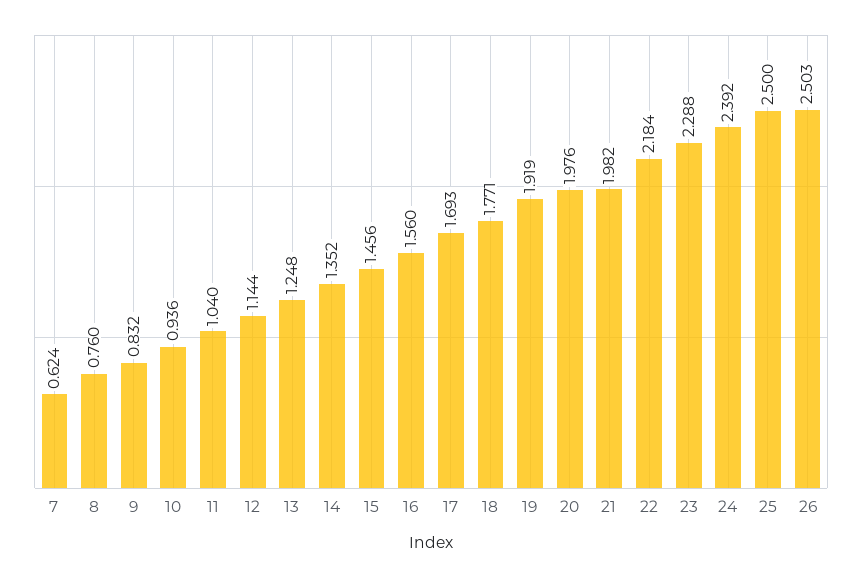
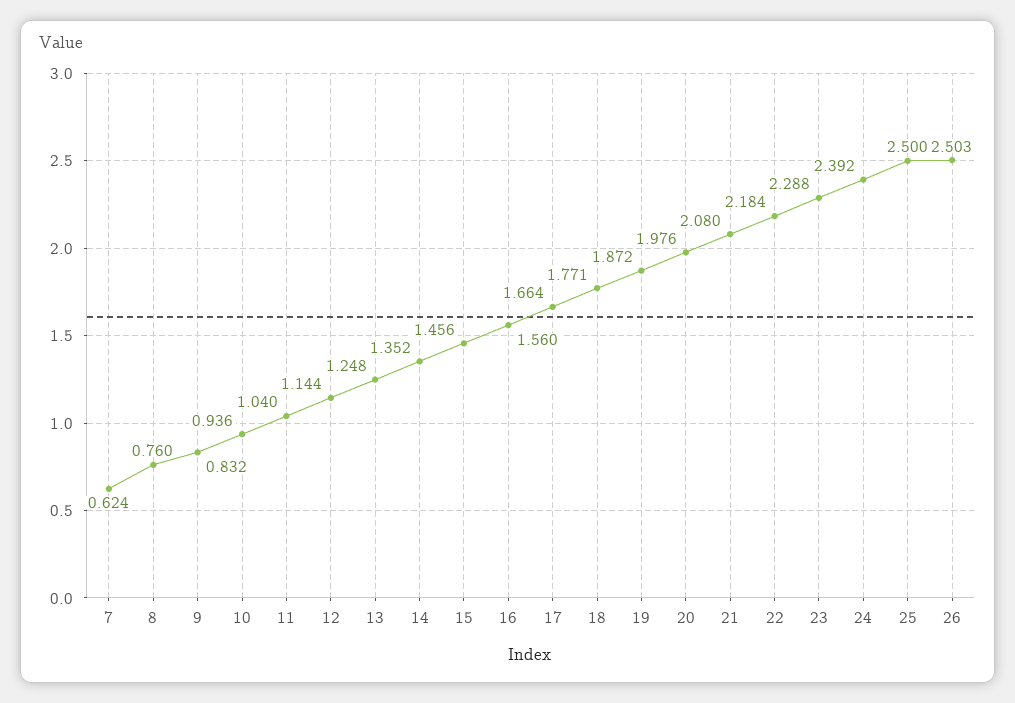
  {
    "7": 0.624,
    "8": 0.76,
    "9": 0.832,
    "10": 0.936,
    "11": 1.04,
    "12": 1.144,
    "13": 1.248,
    "14": 1.352,
    "15": 1.456,
    "16": 1.56,
-   "17": 1.693,
+   "17": 1.664,
    "18": 1.771,
-   "19": 1.919,
+   "19": 1.872,
    "20": 1.976,
-   "21": 1.982,
+   "21": 2.08,
    "22": 2.184,
    "23": 2.288,
    "24": 2.392,
    "25": 2.5,
    "26": 2.503
  }

